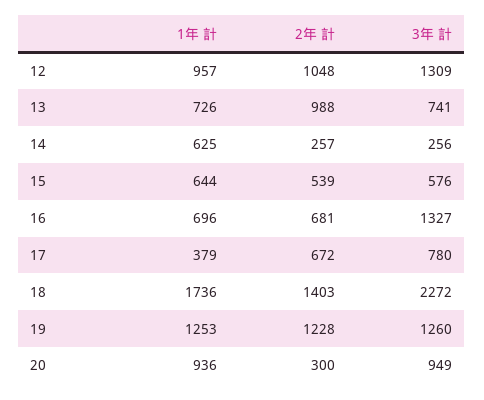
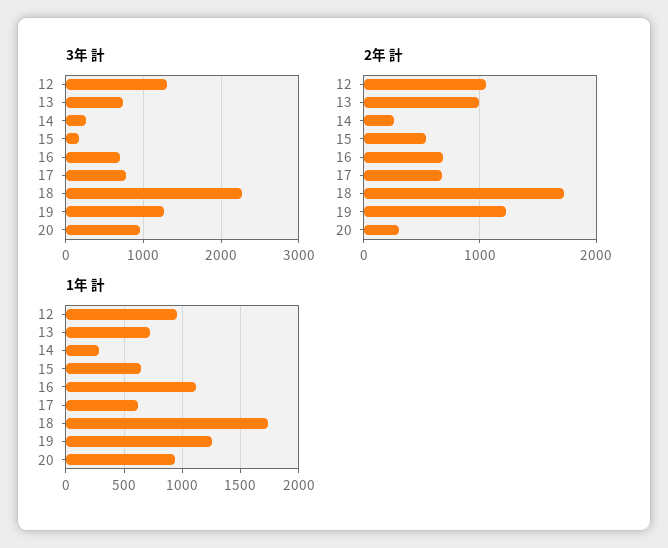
  {
    "1年 計": {
      "12": 957,
      "13": 726,
-     "14": 625,
+     "14": 300,
      "15": 644,
-     "16": 696,
+     "16": 1100,
-     "17": 379,
+     "17": 600,
      "18": 1736,
      "19": 1253,
      "20": 936
    },
    "2年 計": {
      "12": 1048,
      "13": 988,
      "14": 257,
      "15": 539,
      "16": 681,
      "17": 672,
-     "18": 1403,
+     "18": 1700,
      "19": 1228,
      "20": 300
    },
    "3年 計": {
      "12": 1309,
      "13": 741,
      "14": 256,
-     "15": 576,
+     "15": 200,
-     "16": 1327,
+     "16": 700,
      "17": 780,
      "18": 2272,
      "19": 1260,
      "20": 949
    }
  }

